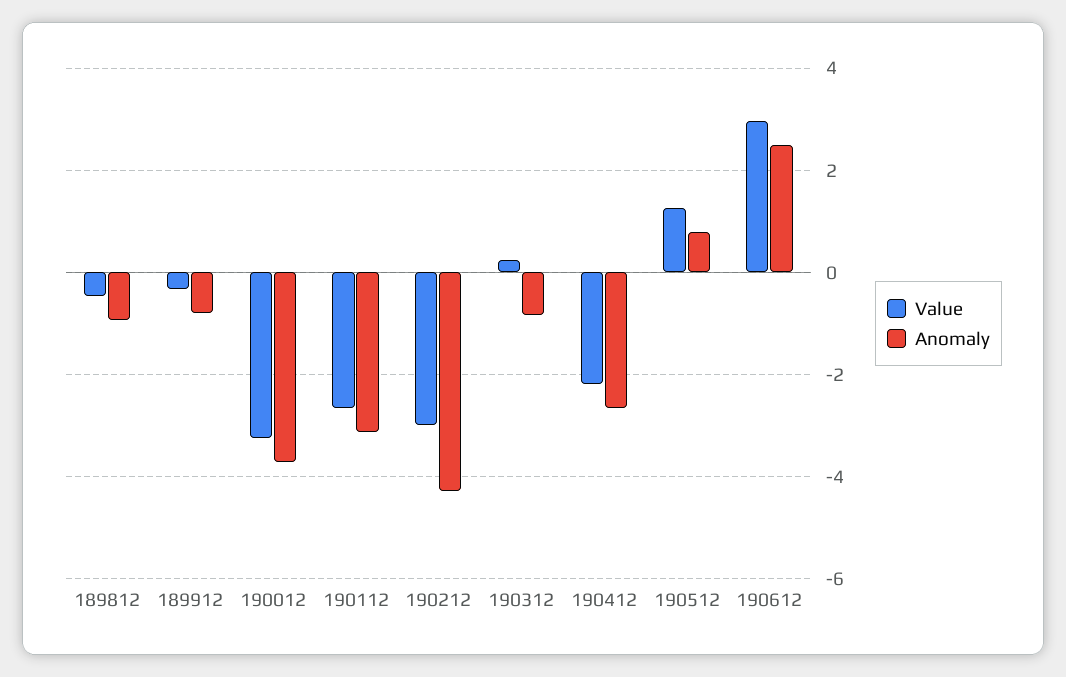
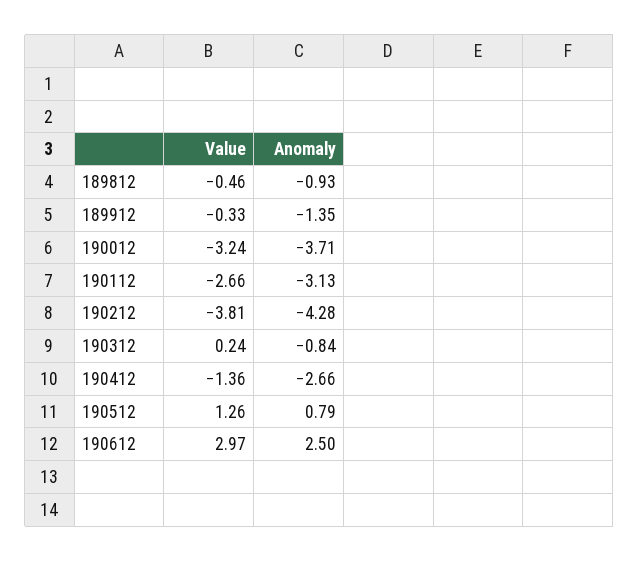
  {
    "Value": {
      "189812": -0.46,
      "189912": -0.33,
      "190012": -3.24,
      "190112": -2.66,
-     "190212": -3,
+     "190212": -3.81,
      "190312": 0.24,
-     "190412": -2.2,
+     "190412": -1.36,
      "190512": 1.26,
      "190612": 2.97
    },
    "Anomaly": {
      "189812": -0.93,
-     "189912": -0.8,
+     "189912": -1.35,
      "190012": -3.71,
      "190112": -3.13,
      "190212": -4.28,
      "190312": -0.84,
      "190412": -2.66,
      "190512": 0.79,
      "190612": 2.5
    }
  }

